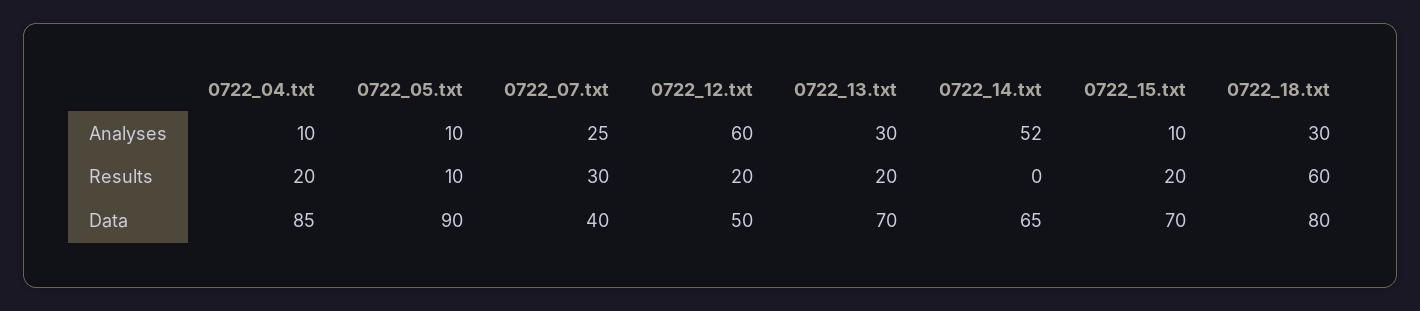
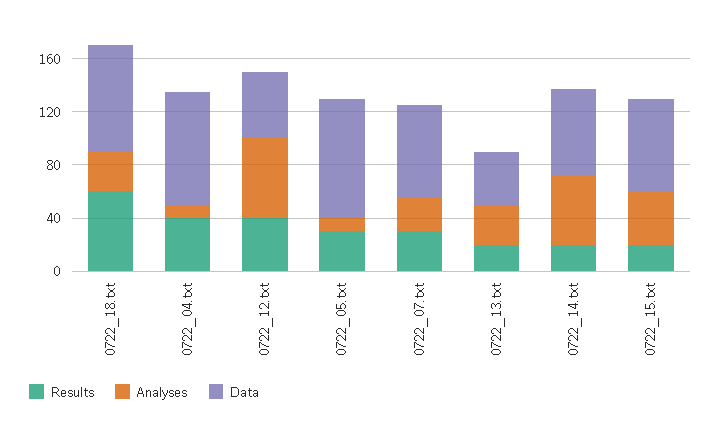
  {
    "Analyses": {
      "0722_04.txt": 10,
      "0722_05.txt": 10,
      "0722_07.txt": 25,
      "0722_12.txt": 60,
      "0722_13.txt": 30,
      "0722_14.txt": 52,
-     "0722_15.txt": 10,
+     "0722_15.txt": 40,
      "0722_18.txt": 30
    },
    "Results": {
-     "0722_04.txt": 20,
+     "0722_04.txt": 40,
-     "0722_05.txt": 10,
+     "0722_05.txt": 30,
      "0722_07.txt": 30,
-     "0722_12.txt": 20,
+     "0722_12.txt": 40,
      "0722_13.txt": 20,
-     "0722_14.txt": 0,
+     "0722_14.txt": 20,
      "0722_15.txt": 20,
      "0722_18.txt": 60
    },
    "Data": {
      "0722_04.txt": 85,
      "0722_05.txt": 90,
-     "0722_07.txt": 40,
+     "0722_07.txt": 70,
      "0722_12.txt": 50,
-     "0722_13.txt": 70,
+     "0722_13.txt": 40,
      "0722_14.txt": 65,
      "0722_15.txt": 70,
      "0722_18.txt": 80
    }
  }

